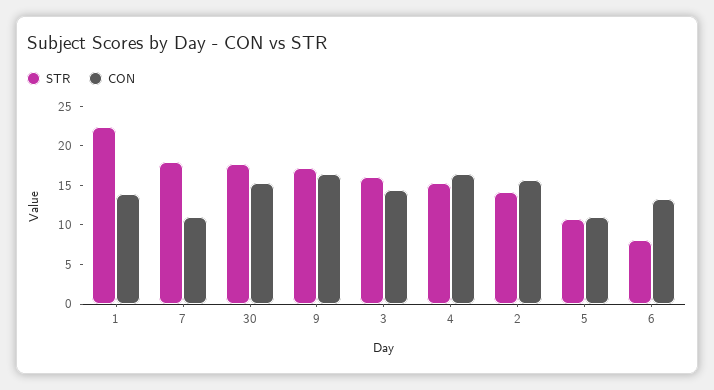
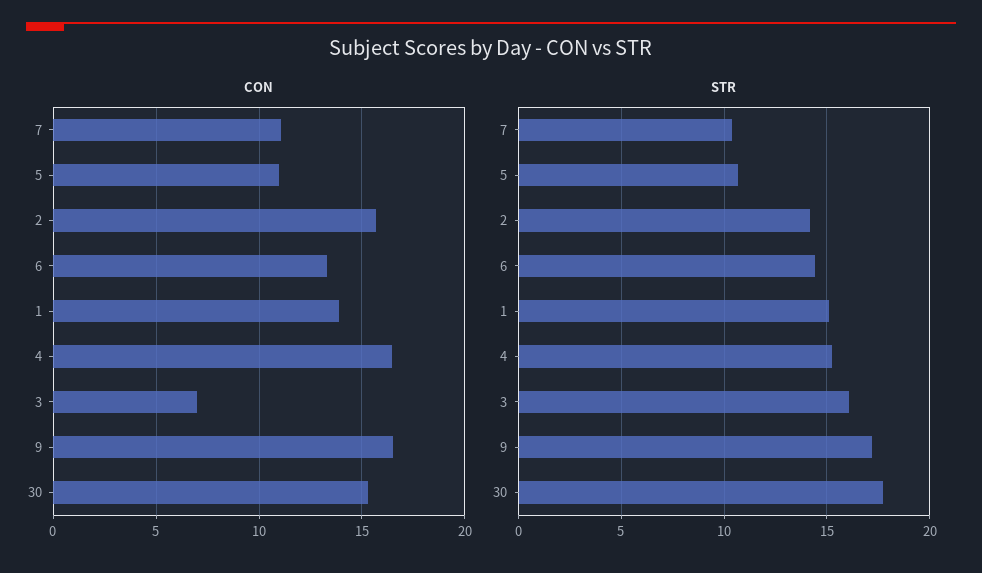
  {
    "STR": {
-     "1": 22.5,
+     "1": 15,
-     "7": 17.5,
+     "7": 10.5,
      "30": 17.5,
      "9": 17,
      "3": 16,
      "4": 15,
      "2": 14,
      "5": 10.5,
-     "6": 7.5
+     "6": 14.5
    },
    "CON": {
      "1": 14,
      "7": 11,
      "30": 15.5,
      "9": 16.5,
-     "3": 15,
+     "3": 7,
      "4": 16.5,
      "2": 15.5,
      "5": 11,
      "6": 13.5
    }
  }

